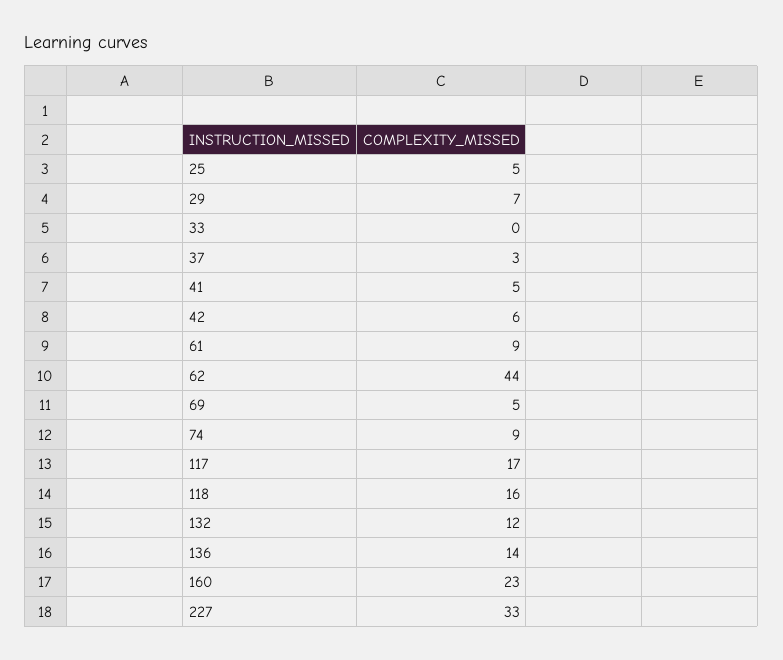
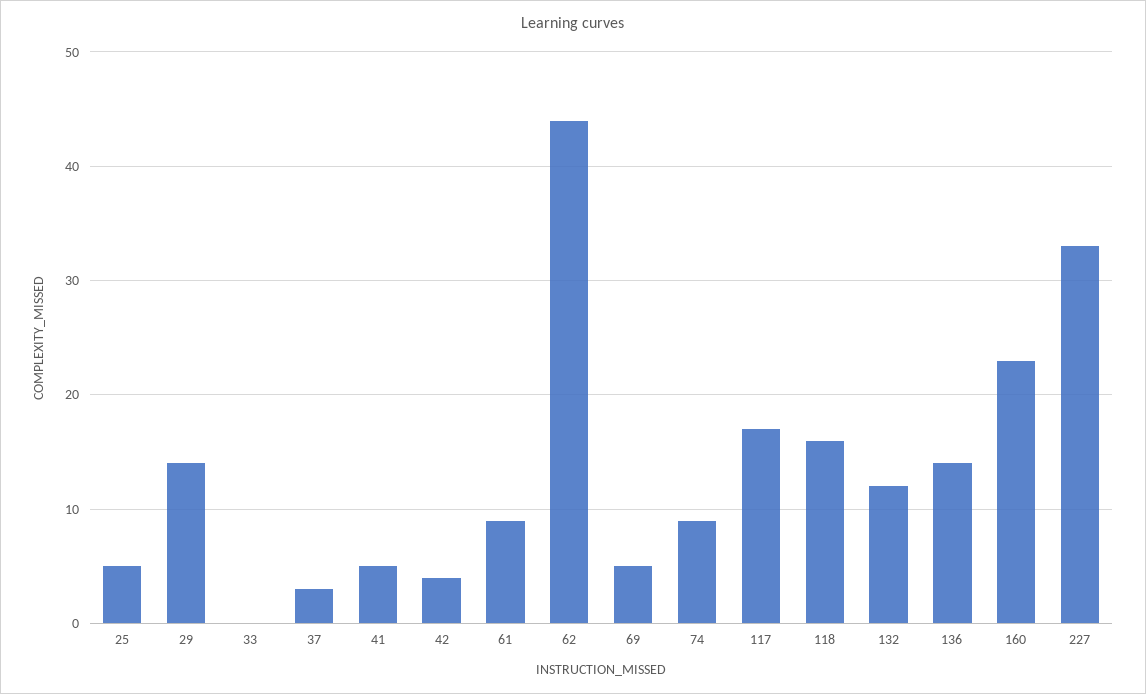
  {
    "25": 5,
-   "29": 7,
+   "29": 14,
    "33": 0,
    "37": 3,
    "41": 5,
-   "42": 6,
+   "42": 4,
    "61": 9,
    "62": 44,
    "69": 5,
    "74": 9,
    "117": 17,
    "118": 16,
    "132": 12,
    "136": 14,
    "160": 23,
    "227": 33
  }

